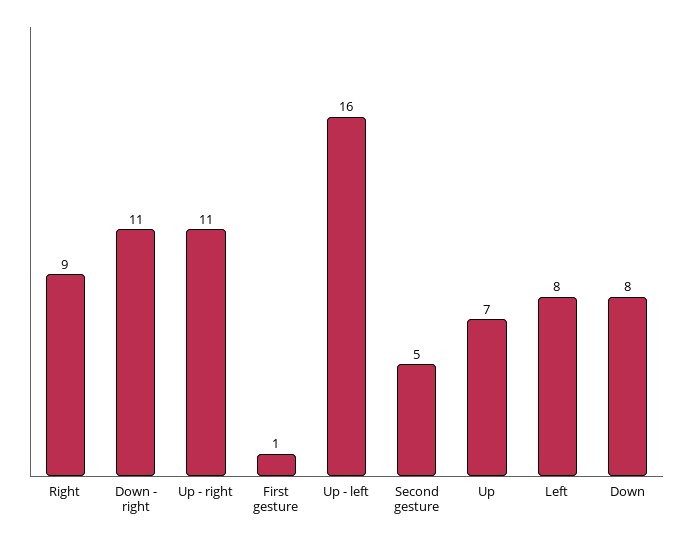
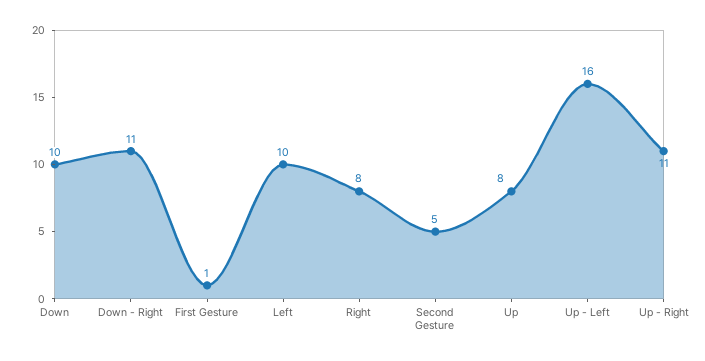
  {
-   "Right": 9,
+   "Right": 8,
    "Down - right": 11,
    "Up - right": 11,
    "First gesture": 1,
    "Up - left": 16,
    "Second gesture": 5,
-   "Up": 7,
+   "Up": 8,
-   "Left": 8,
+   "Left": 10,
-   "Down": 8
+   "Down": 10
  }

